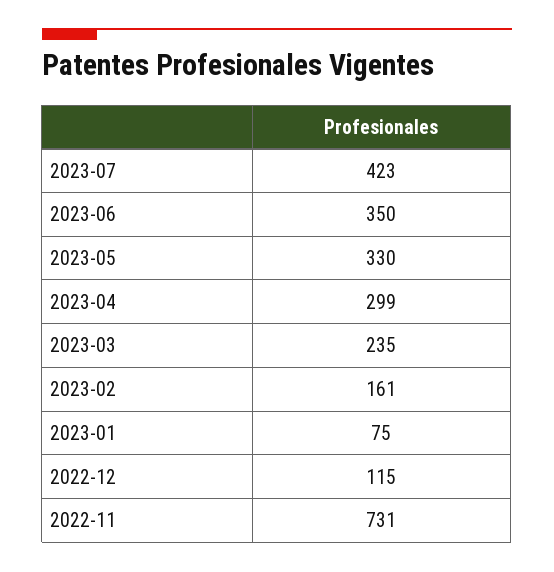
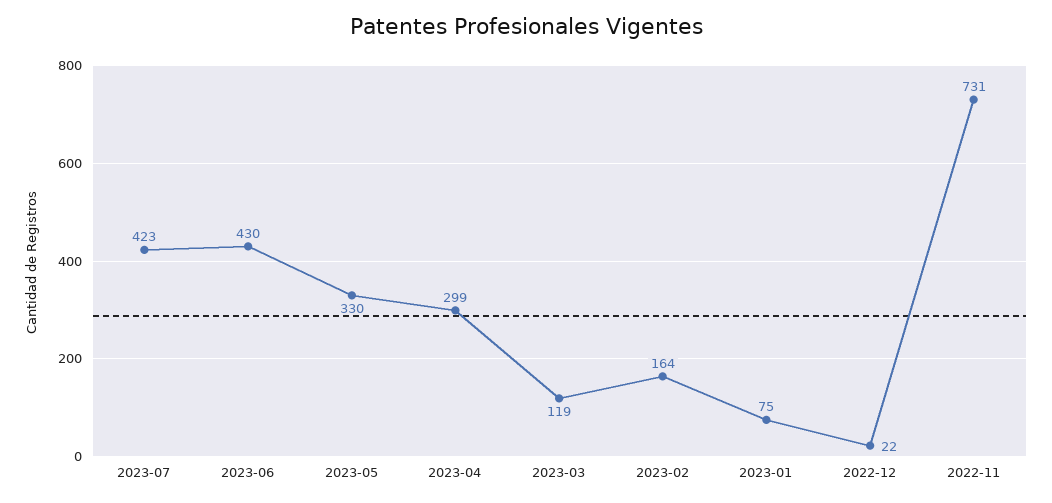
  {
    "2023-07": 423,
-   "2023-06": 350,
+   "2023-06": 430,
    "2023-05": 330,
    "2023-04": 299,
-   "2023-03": 235,
+   "2023-03": 119,
-   "2023-02": 161,
+   "2023-02": 164,
    "2023-01": 75,
-   "2022-12": 115,
+   "2022-12": 22,
    "2022-11": 731
  }

